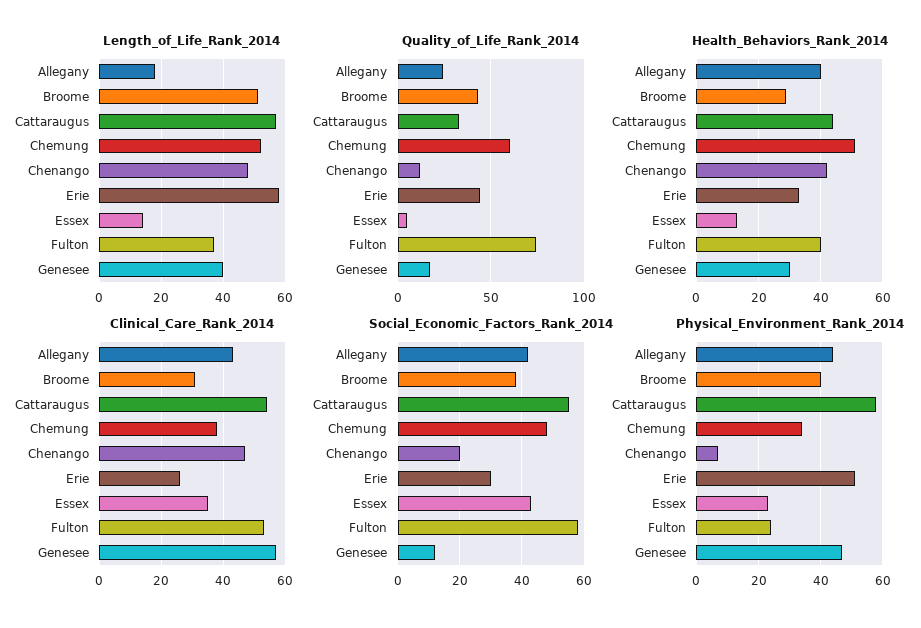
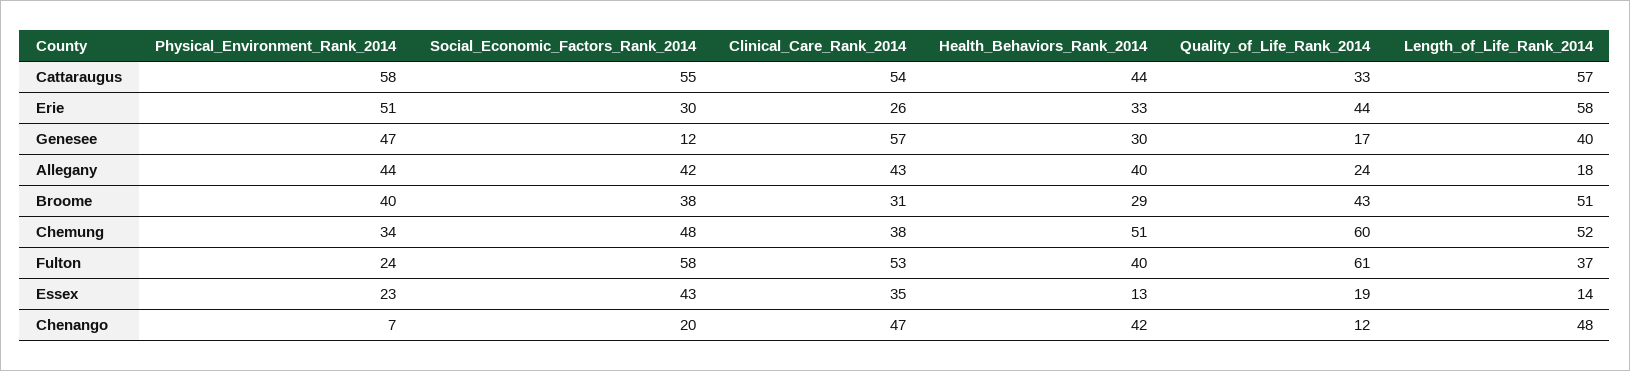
  {
    "Length_of_Life_Rank_2014": {
      "Allegany": 18,
      "Broome": 51,
      "Cattaraugus": 57,
      "Chemung": 52,
      "Chenango": 48,
      "Erie": 58,
      "Essex": 14,
      "Fulton": 37,
      "Genesee": 40
    },
    "Quality_of_Life_Rank_2014": {
      "Allegany": 24,
      "Broome": 43,
      "Cattaraugus": 33,
      "Chemung": 60,
      "Chenango": 12,
      "Erie": 44,
-     "Essex": 5,
+     "Essex": 19,
-     "Fulton": 75,
+     "Fulton": 61,
      "Genesee": 17
    },
    "Health_Behaviors_Rank_2014": {
      "Allegany": 40,
      "Broome": 29,
      "Cattaraugus": 44,
      "Chemung": 51,
      "Chenango": 42,
      "Erie": 33,
      "Essex": 13,
      "Fulton": 40,
      "Genesee": 30
    },
    "Clinical_Care_Rank_2014": {
      "Allegany": 43,
      "Broome": 31,
      "Cattaraugus": 54,
      "Chemung": 38,
      "Chenango": 47,
      "Erie": 26,
      "Essex": 35,
      "Fulton": 53,
      "Genesee": 57
    },
    "Social_Economic_Factors_Rank_2014": {
      "Allegany": 42,
      "Broome": 38,
      "Cattaraugus": 55,
      "Chemung": 48,
      "Chenango": 20,
      "Erie": 30,
      "Essex": 43,
      "Fulton": 58,
      "Genesee": 12
    },
    "Physical_Environment_Rank_2014": {
      "Allegany": 44,
      "Broome": 40,
      "Cattaraugus": 58,
      "Chemung": 34,
      "Chenango": 7,
      "Erie": 51,
      "Essex": 23,
      "Fulton": 24,
      "Genesee": 47
    }
  }

